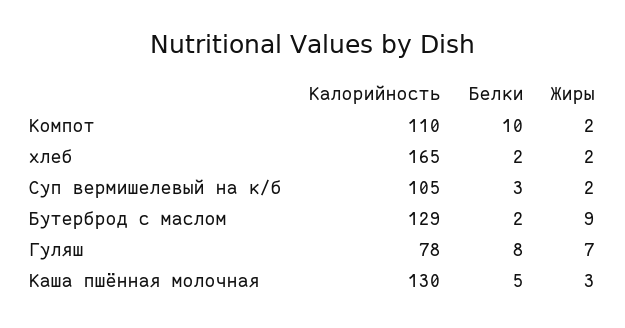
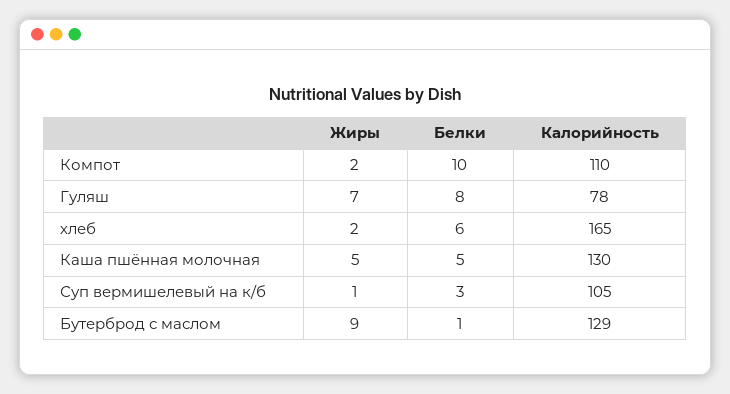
  {
    "Калорийность": {
      "Компот": 110,
      "хлеб": 165,
      "Суп вермишелевый на к/б": 105,
      "Бутерброд с маслом": 129,
      "Гуляш": 78,
      "Каша пшённая молочная": 130
    },
    "Белки": {
      "Компот": 10,
-     "хлеб": 2,
+     "хлеб": 6,
      "Суп вермишелевый на к/б": 3,
-     "Бутерброд с маслом": 2,
+     "Бутерброд с маслом": 1,
      "Гуляш": 8,
      "Каша пшённая молочная": 5
    },
    "Жиры": {
      "Компот": 2,
      "хлеб": 2,
-     "Суп вермишелевый на к/б": 2,
+     "Суп вермишелевый на к/б": 1,
      "Бутерброд с маслом": 9,
      "Гуляш": 7,
-     "Каша пшённая молочная": 3
+     "Каша пшённая молочная": 5
    }
  }

